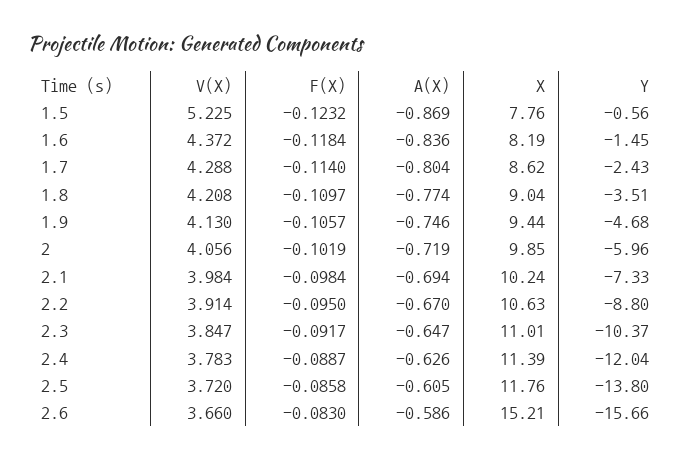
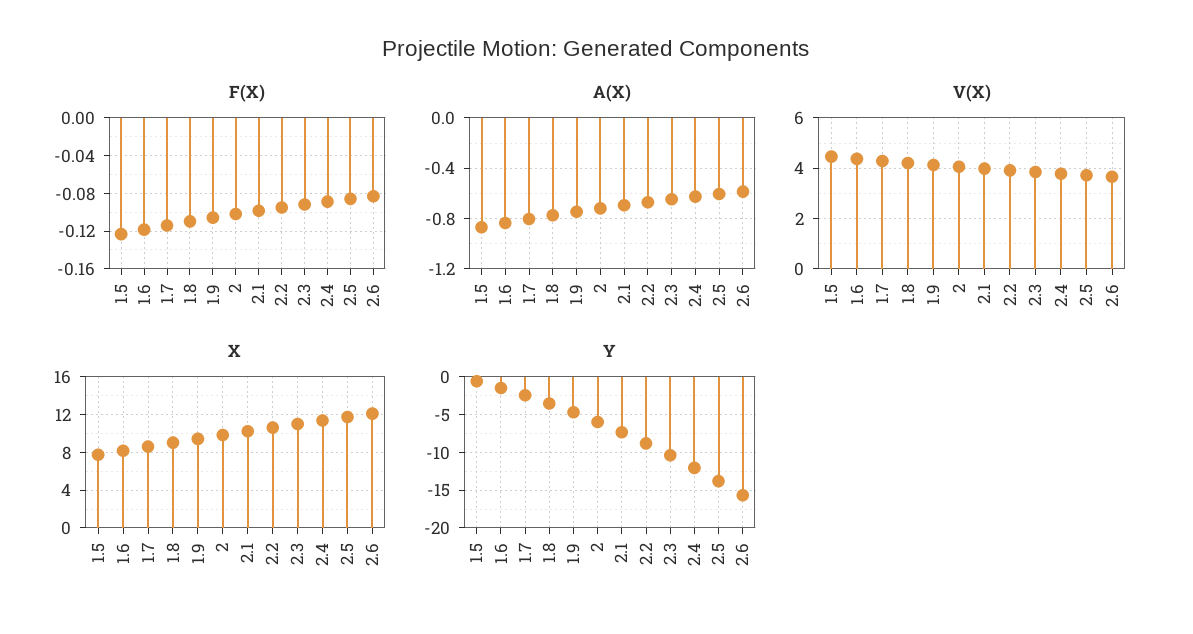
  {
    "V(X)": {
-     "1.5": 5.225,
+     "1.5": 4.5,
      "1.6": 4.372,
      "1.7": 4.288,
      "1.8": 4.208,
      "1.9": 4.13,
      "2": 4.056,
      "2.1": 3.984,
      "2.2": 3.914,
      "2.3": 3.847,
      "2.4": 3.783,
      "2.5": 3.72,
      "2.6": 3.66
    },
    "F(X)": {
      "1.5": -0.1232,
      "1.6": -0.1184,
      "1.7": -0.114,
      "1.8": -0.1097,
      "1.9": -0.1057,
      "2": -0.1019,
      "2.1": -0.0984,
      "2.2": -0.095,
      "2.3": -0.0917,
      "2.4": -0.0887,
      "2.5": -0.0858,
      "2.6": -0.083
    },
    "A(X)": {
      "1.5": -0.869,
      "1.6": -0.836,
      "1.7": -0.804,
      "1.8": -0.774,
      "1.9": -0.746,
      "2": -0.719,
      "2.1": -0.694,
      "2.2": -0.67,
      "2.3": -0.647,
      "2.4": -0.626,
      "2.5": -0.605,
      "2.6": -0.586
    },
    "X": {
      "1.5": 7.76,
      "1.6": 8.19,
      "1.7": 8.62,
      "1.8": 9.04,
      "1.9": 9.44,
      "2": 9.85,
      "2.1": 10.24,
      "2.2": 10.63,
      "2.3": 11.01,
      "2.4": 11.39,
      "2.5": 11.76,
-     "2.6": 15.21
+     "2.6": 12
    },
    "Y": {
      "1.5": -0.56,
      "1.6": -1.45,
      "1.7": -2.43,
      "1.8": -3.51,
      "1.9": -4.68,
      "2": -5.96,
      "2.1": -7.33,
      "2.2": -8.8,
      "2.3": -10.37,
      "2.4": -12.04,
      "2.5": -13.8,
      "2.6": -15.66
    }
  }

